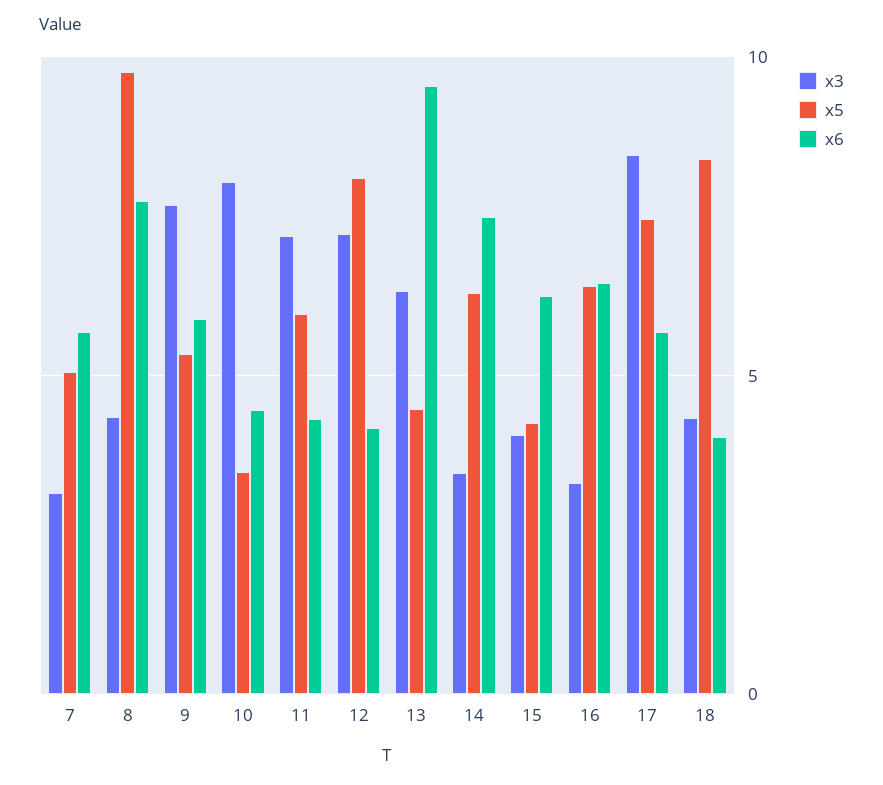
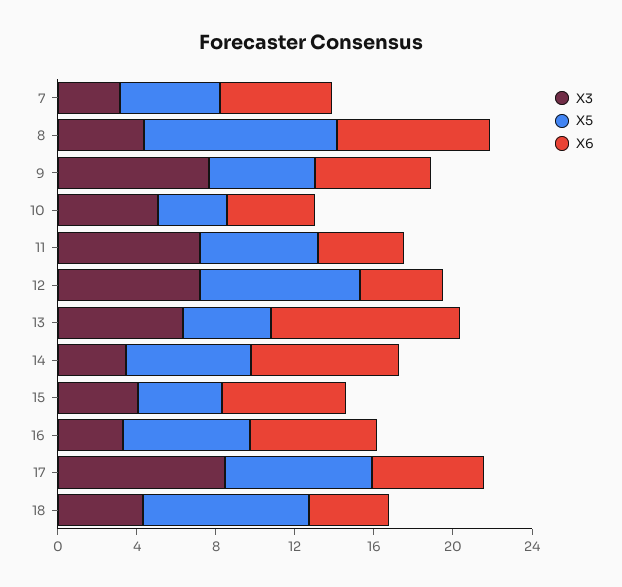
  {
    "x3": {
      "7": 3,
      "8": 4.5,
      "9": 7.5,
-     "10": 8,
+     "10": 5,
      "11": 7,
      "12": 7,
      "13": 6.5,
      "14": 3.5,
      "15": 4,
      "16": 3.5,
      "17": 8.5,
      "18": 4.5
    },
    "x5": {
      "7": 5,
      "8": 10,
      "9": 5.5,
      "10": 3.5,
      "11": 6,
      "12": 8,
      "13": 4.5,
      "14": 6.5,
      "15": 4.5,
      "16": 6.5,
      "17": 7.5,
      "18": 8.5
    },
    "x6": {
      "7": 5.5,
      "8": 7.5,
      "9": 6,
      "10": 4.5,
      "11": 4.5,
      "12": 4,
      "13": 9.5,
      "14": 7.5,
      "15": 6.5,
      "16": 6.5,
      "17": 5.5,
      "18": 4
    }
  }

